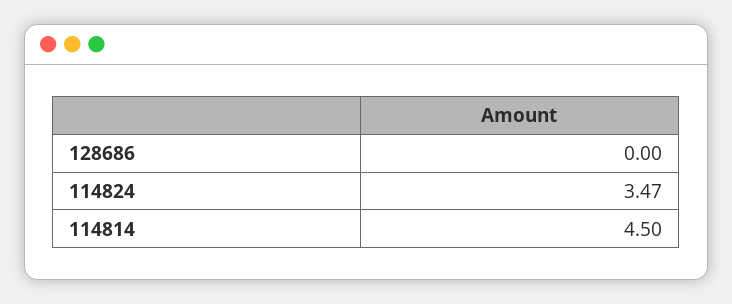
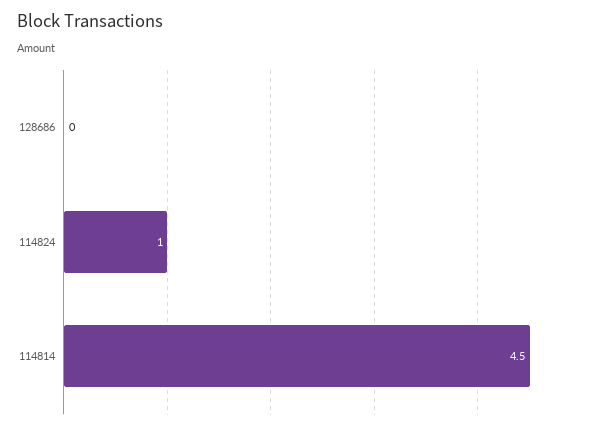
  {
    "128686": 0,
-   "114824": 3.47,
+   "114824": 1,
    "114814": 4.5
  }

